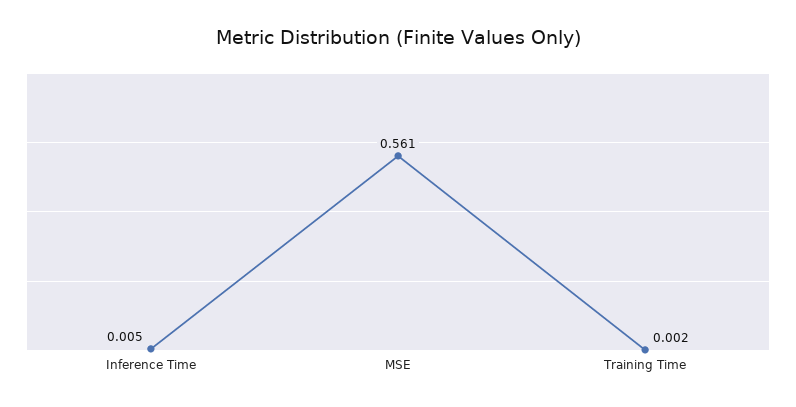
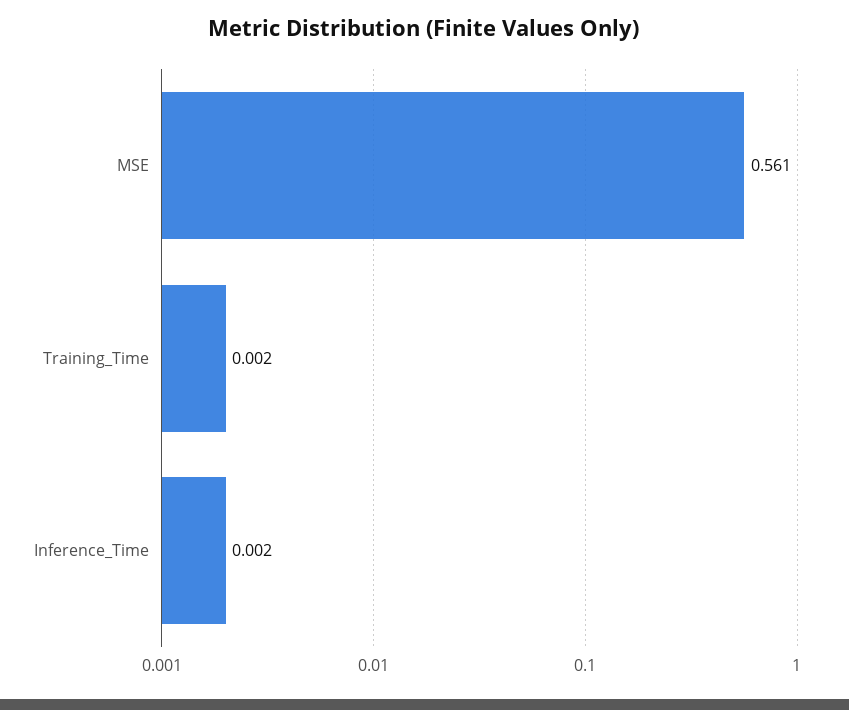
  {
-   "Inference Time": 0.005,
+   "Inference Time": 0.002,
    "MSE": 0.561,
    "Training Time": 0.002
  }

